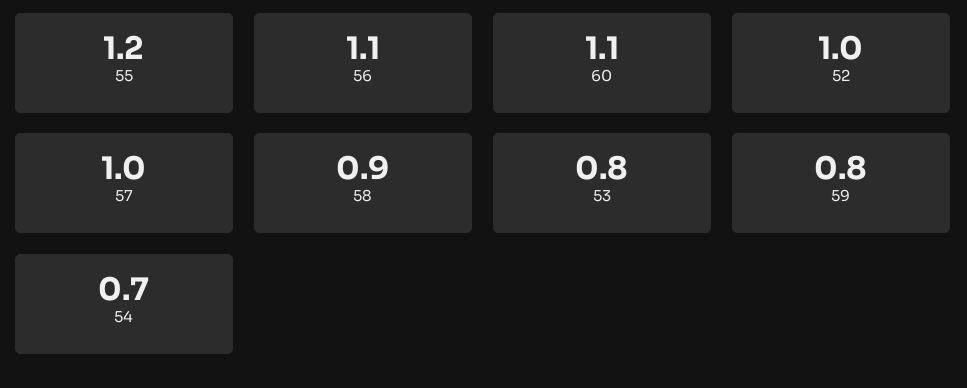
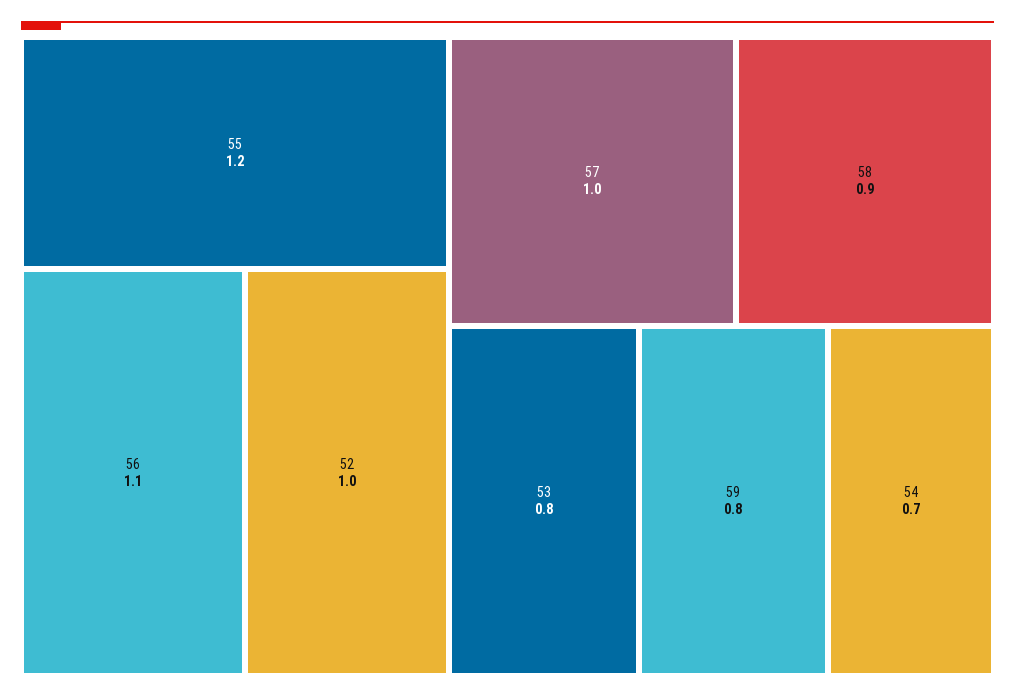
  {
    "55": 1.2,
    "56": 1.1,
-   "60": 1.1,
    "52": 1,
    "57": 1,
    "58": 0.9,
    "53": 0.8,
    "59": 0.8,
    "54": 0.7
  }

